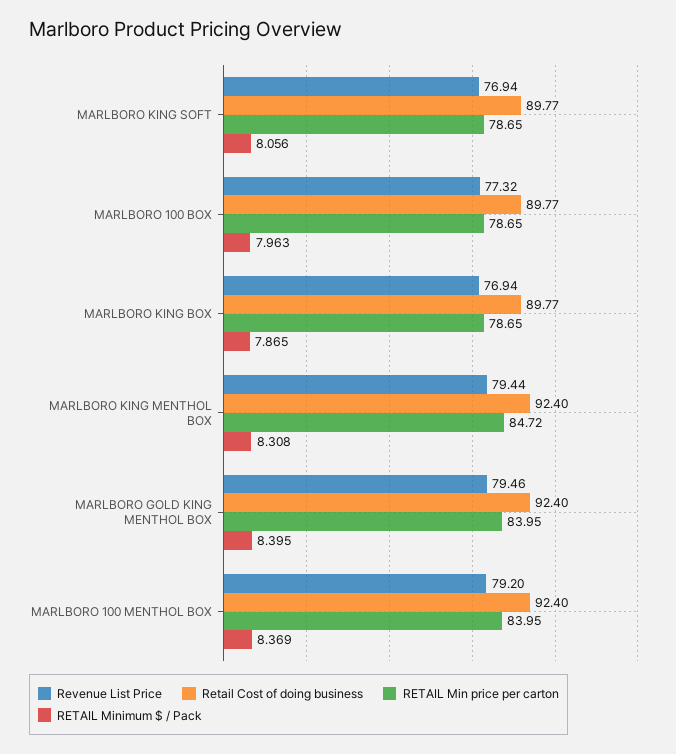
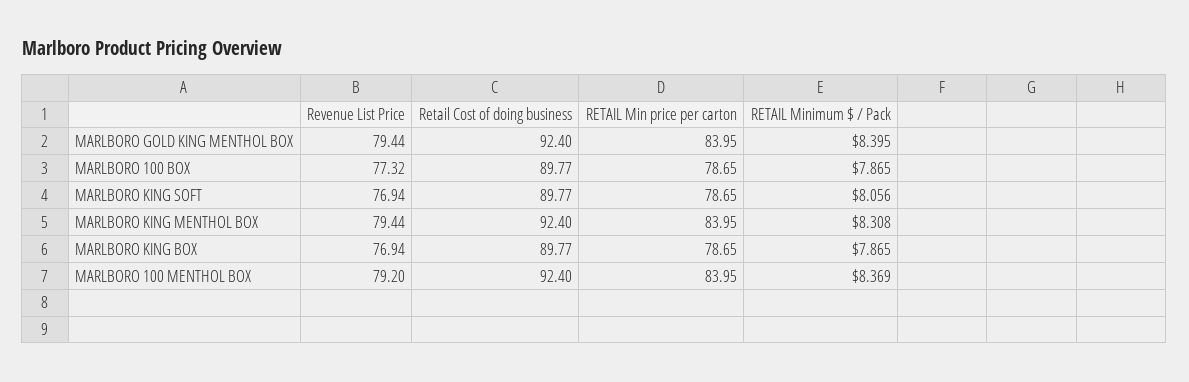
  {
    "Revenue List Price": {
      "MARLBORO KING SOFT": 76.94,
      "MARLBORO 100 BOX": 77.32,
      "MARLBORO KING BOX": 76.94,
      "MARLBORO KING MENTHOL BOX": 79.44,
-     "MARLBORO GOLD KING MENTHOL BOX": 79.46,
+     "MARLBORO GOLD KING MENTHOL BOX": 79.44,
      "MARLBORO 100 MENTHOL BOX": 79.2
    },
    "Retail Cost of doing business": {
      "MARLBORO KING SOFT": 89.77,
      "MARLBORO 100 BOX": 89.77,
      "MARLBORO KING BOX": 89.77,
      "MARLBORO KING MENTHOL BOX": 92.4,
      "MARLBORO GOLD KING MENTHOL BOX": 92.4,
      "MARLBORO 100 MENTHOL BOX": 92.4
    },
    "RETAIL Min price per carton": {
      "MARLBORO KING SOFT": 78.65,
      "MARLBORO 100 BOX": 78.65,
      "MARLBORO KING BOX": 78.65,
-     "MARLBORO KING MENTHOL BOX": 84.72,
+     "MARLBORO KING MENTHOL BOX": 83.95,
      "MARLBORO GOLD KING MENTHOL BOX": 83.95,
      "MARLBORO 100 MENTHOL BOX": 83.95
    },
    "RETAIL Minimum $ / Pack": {
      "MARLBORO KING SOFT": 8.056,
-     "MARLBORO 100 BOX": 7.963,
+     "MARLBORO 100 BOX": 7.865,
      "MARLBORO KING BOX": 7.865,
      "MARLBORO KING MENTHOL BOX": 8.308,
      "MARLBORO GOLD KING MENTHOL BOX": 8.395,
      "MARLBORO 100 MENTHOL BOX": 8.369
    }
  }

